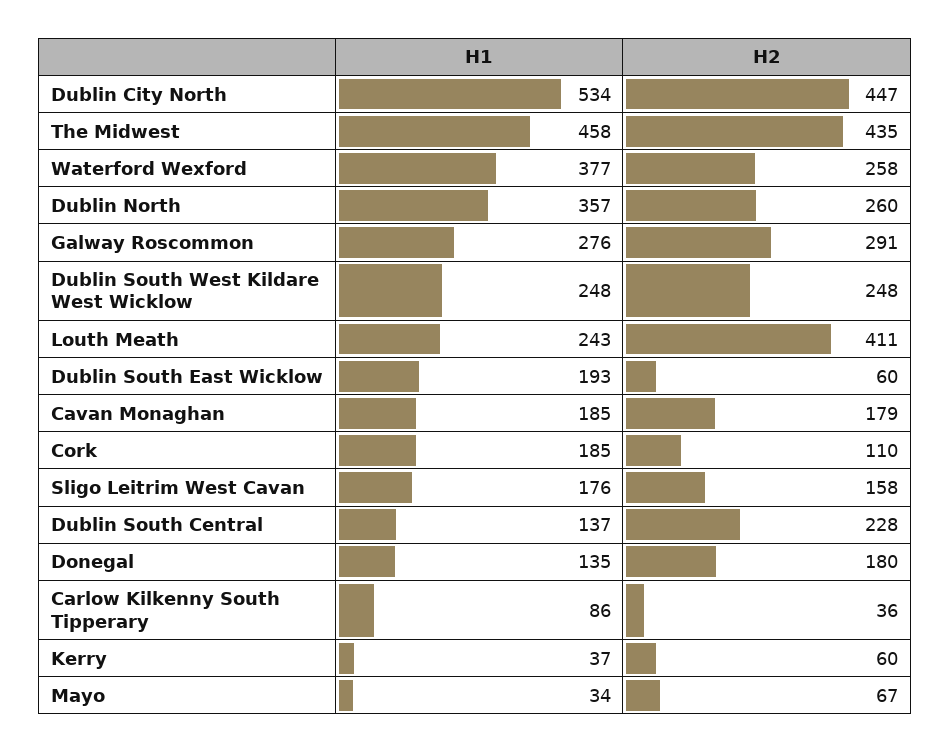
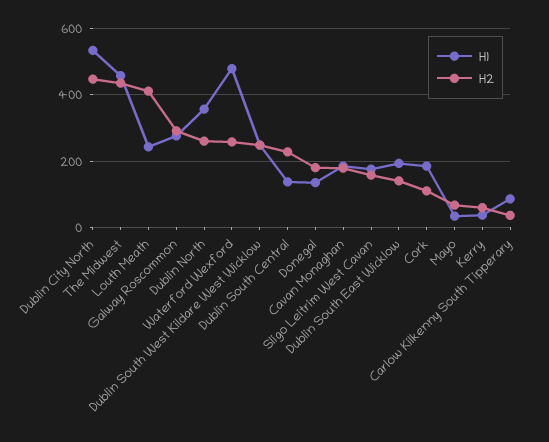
  {
    "H1": {
      "Dublin City North": 534,
      "The Midwest": 458,
-     "Waterford Wexford": 377,
+     "Waterford Wexford": 480,
      "Dublin North": 357,
      "Galway Roscommon": 276,
      "Dublin South West Kildare West Wicklow": 248,
      "Louth Meath": 243,
      "Dublin South East Wicklow": 193,
      "Cavan Monaghan": 185,
      "Cork": 185,
      "Sligo Leitrim West Cavan": 176,
      "Dublin South Central": 137,
      "Donegal": 135,
      "Carlow Kilkenny South Tipperary": 86,
      "Kerry": 37,
      "Mayo": 34
    },
    "H2": {
      "Dublin City North": 447,
      "The Midwest": 435,
      "Waterford Wexford": 258,
      "Dublin North": 260,
      "Galway Roscommon": 291,
      "Dublin South West Kildare West Wicklow": 248,
      "Louth Meath": 411,
-     "Dublin South East Wicklow": 60,
+     "Dublin South East Wicklow": 140,
      "Cavan Monaghan": 179,
      "Cork": 110,
      "Sligo Leitrim West Cavan": 158,
      "Dublin South Central": 228,
      "Donegal": 180,
      "Carlow Kilkenny South Tipperary": 36,
      "Kerry": 60,
      "Mayo": 67
    }
  }

